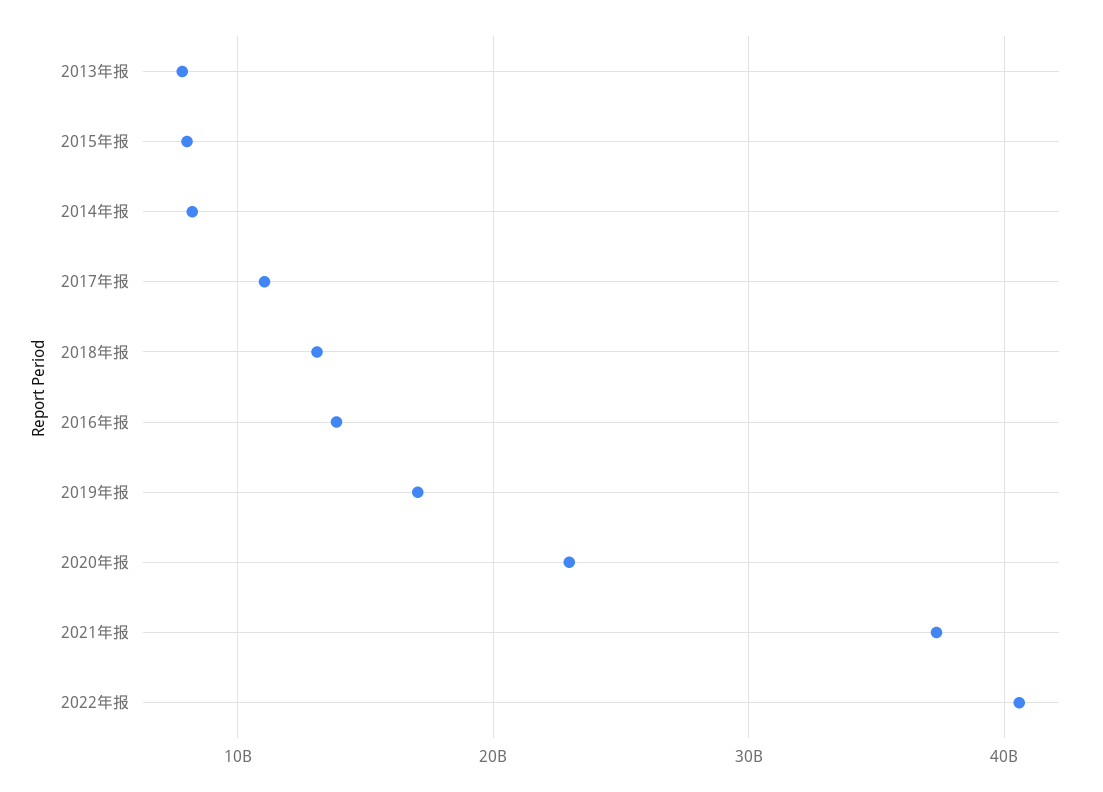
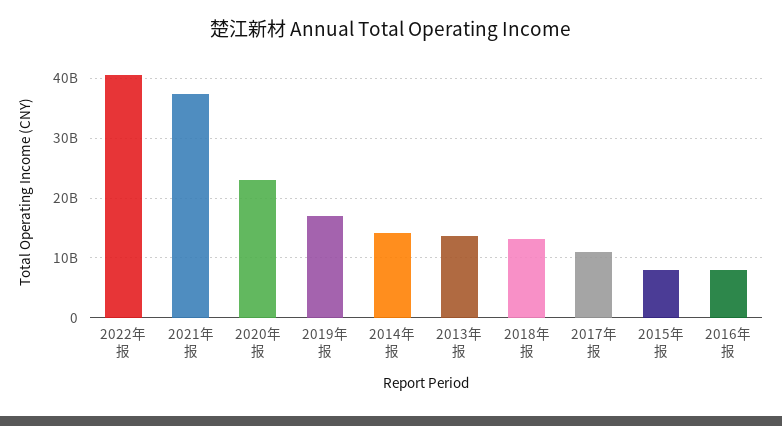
  {
-   "2013年报": 8000000000,
+   "2013年报": 14000000000,
    "2015年报": 8000000000,
-   "2014年报": 8000000000,
+   "2014年报": 14000000000,
    "2017年报": 11000000000,
    "2018年报": 13000000000,
-   "2016年报": 14000000000,
+   "2016年报": 8000000000,
    "2019年报": 17000000000,
    "2020年报": 23000000000,
    "2021年报": 37000000000,
    "2022年报": 41000000000
  }

